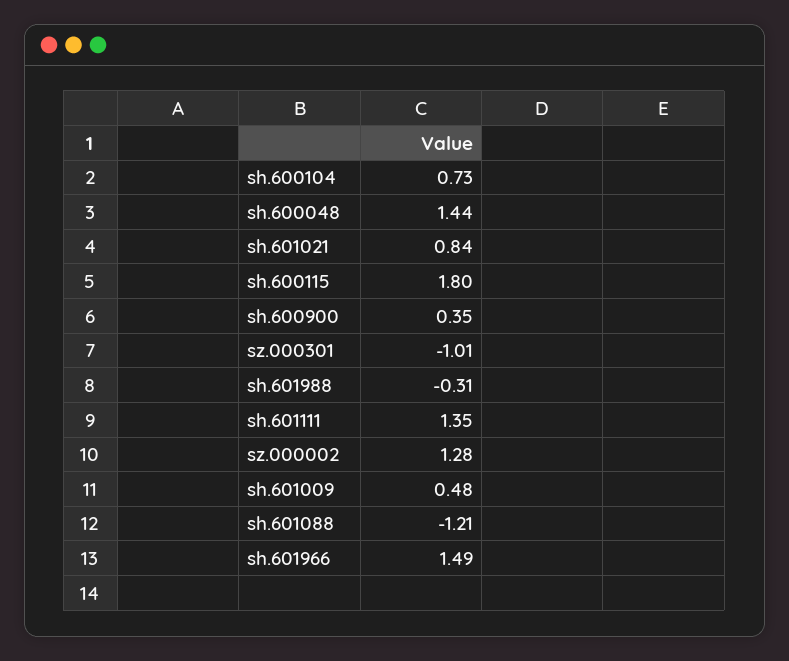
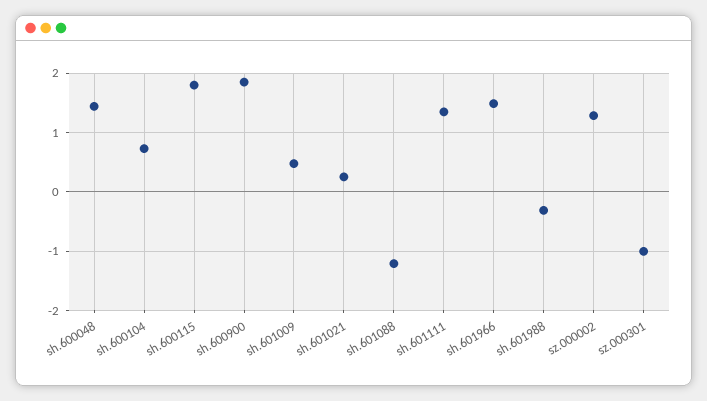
  {
    "sh.600104": 0.73,
    "sh.600048": 1.44,
-   "sh.601021": 0.84,
+   "sh.601021": 0.2,
    "sh.600115": 1.8,
-   "sh.600900": 0.35,
+   "sh.600900": 1.8,
    "sz.000301": -1.01,
    "sh.601988": -0.31,
    "sh.601111": 1.35,
    "sz.000002": 1.28,
    "sh.601009": 0.48,
    "sh.601088": -1.21,
    "sh.601966": 1.49
  }

